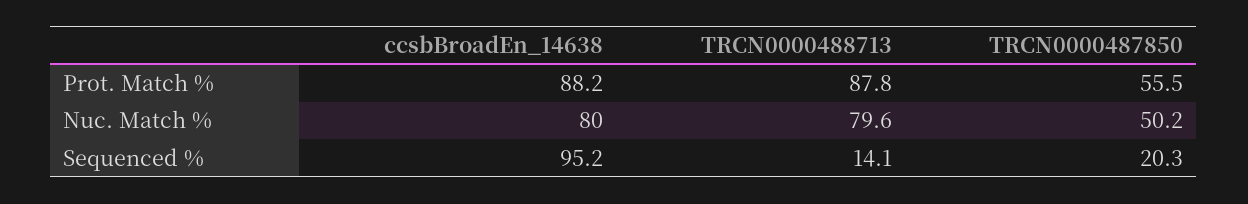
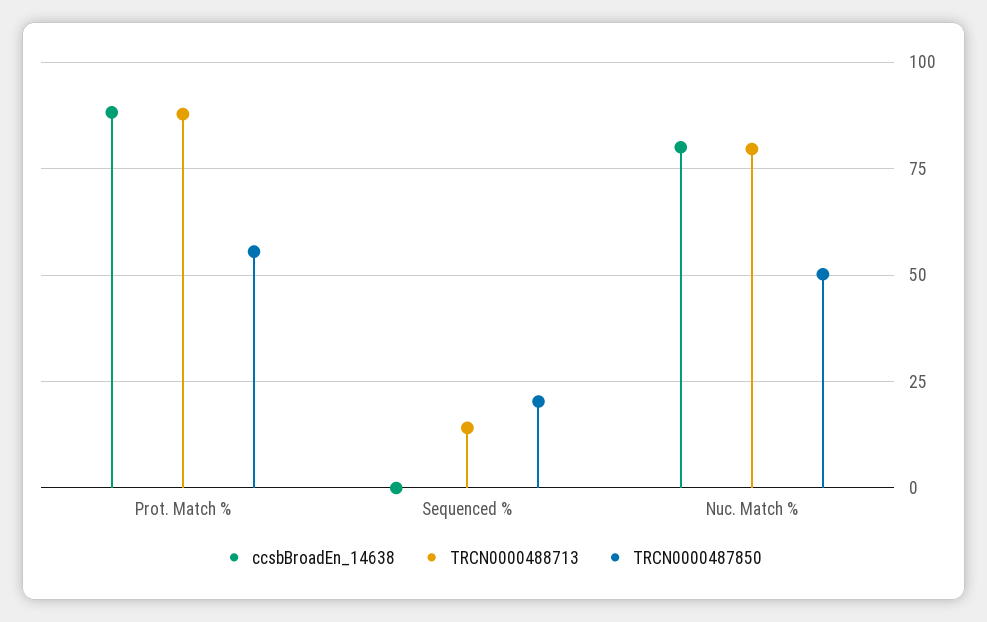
  {
    "ccsbBroadEn_14638": {
      "Prot. Match %": 88.2,
      "Nuc. Match %": 80,
-     "Sequenced %": 95.2
+     "Sequenced %": 0
    },
    "TRCN0000488713": {
      "Prot. Match %": 87.8,
      "Nuc. Match %": 79.6,
      "Sequenced %": 14.1
    },
    "TRCN0000487850": {
      "Prot. Match %": 55.5,
      "Nuc. Match %": 50.2,
      "Sequenced %": 20.3
    }
  }

